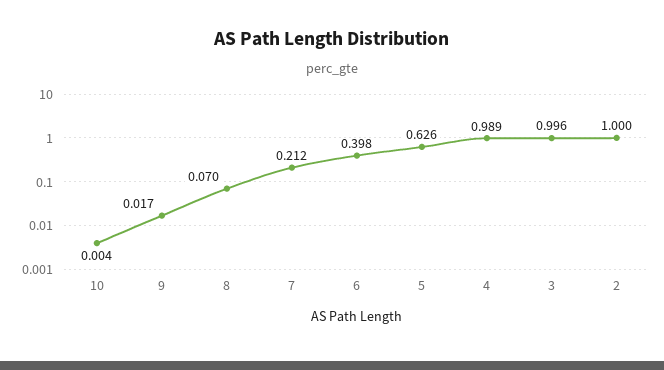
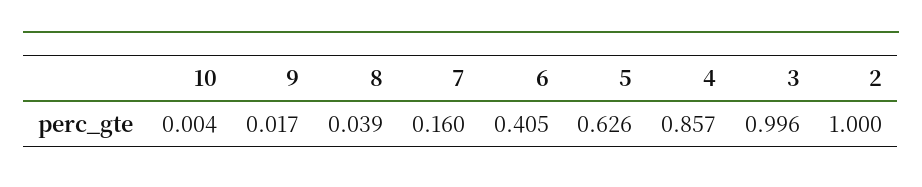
  {
    "10": 0.004,
    "9": 0.017,
-   "8": 0.07,
+   "8": 0.039,
-   "7": 0.212,
+   "7": 0.16,
-   "6": 0.398,
+   "6": 0.405,
    "5": 0.626,
-   "4": 0.989,
+   "4": 0.857,
    "3": 0.996,
    "2": 1
  }

